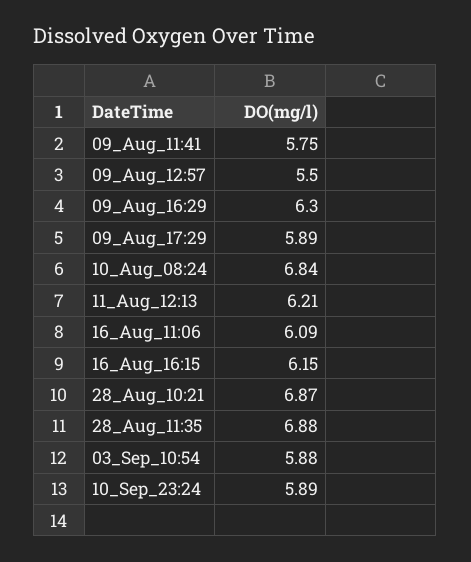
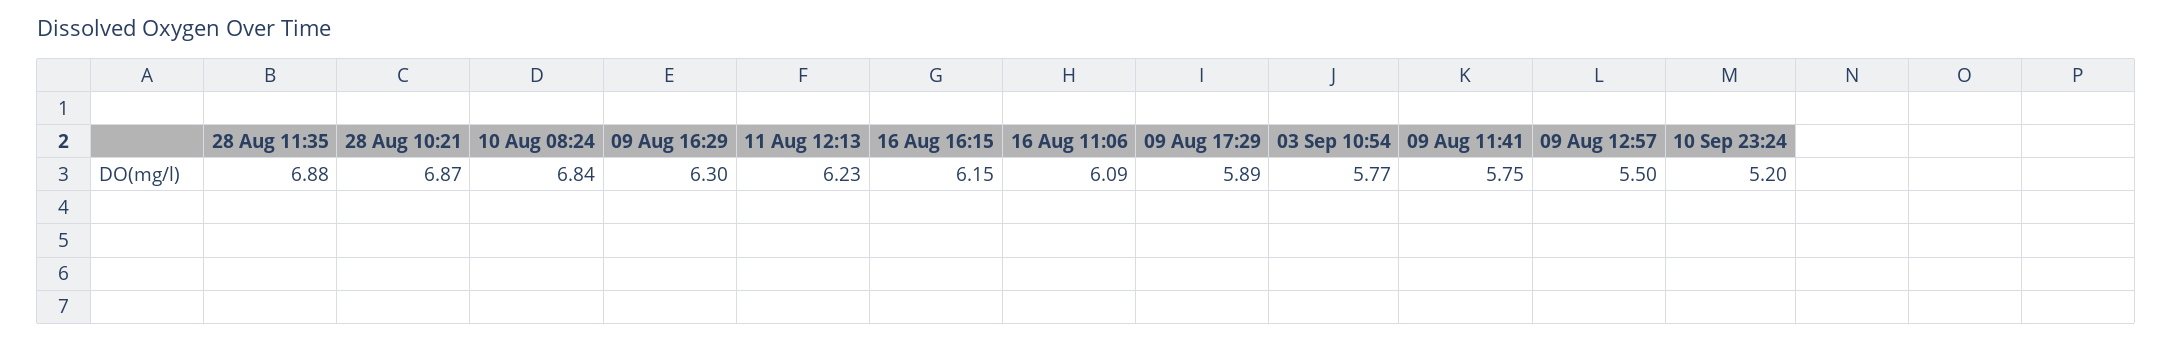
  {
    "09_Aug_11:41": 5.75,
    "09_Aug_12:57": 5.5,
    "09_Aug_16:29": 6.3,
    "09_Aug_17:29": 5.89,
    "10_Aug_08:24": 6.84,
-   "11_Aug_12:13": 6.21,
+   "11_Aug_12:13": 6.23,
    "16_Aug_11:06": 6.09,
    "16_Aug_16:15": 6.15,
    "28_Aug_10:21": 6.87,
    "28_Aug_11:35": 6.88,
-   "03_Sep_10:54": 5.88,
+   "03_Sep_10:54": 5.77,
-   "10_Sep_23:24": 5.89
+   "10_Sep_23:24": 5.2
  }

